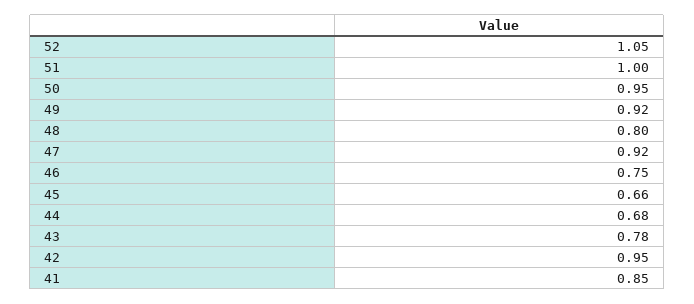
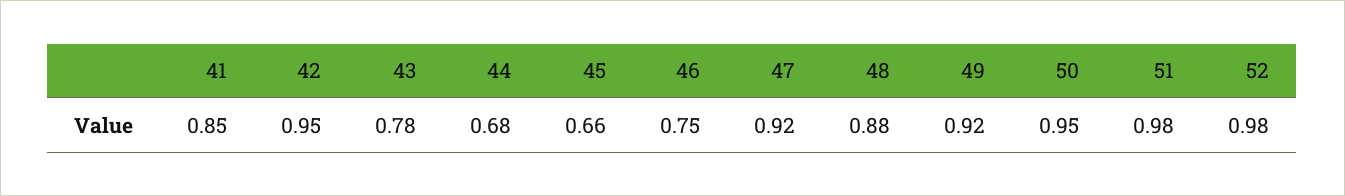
  {
-   "52": 1.05,
+   "52": 0.98,
-   "51": 1,
+   "51": 0.98,
    "50": 0.95,
    "49": 0.92,
-   "48": 0.8,
+   "48": 0.88,
    "47": 0.92,
    "46": 0.75,
    "45": 0.66,
    "44": 0.68,
    "43": 0.78,
    "42": 0.95,
    "41": 0.85
  }

